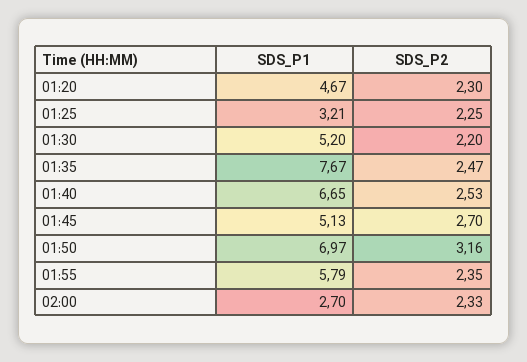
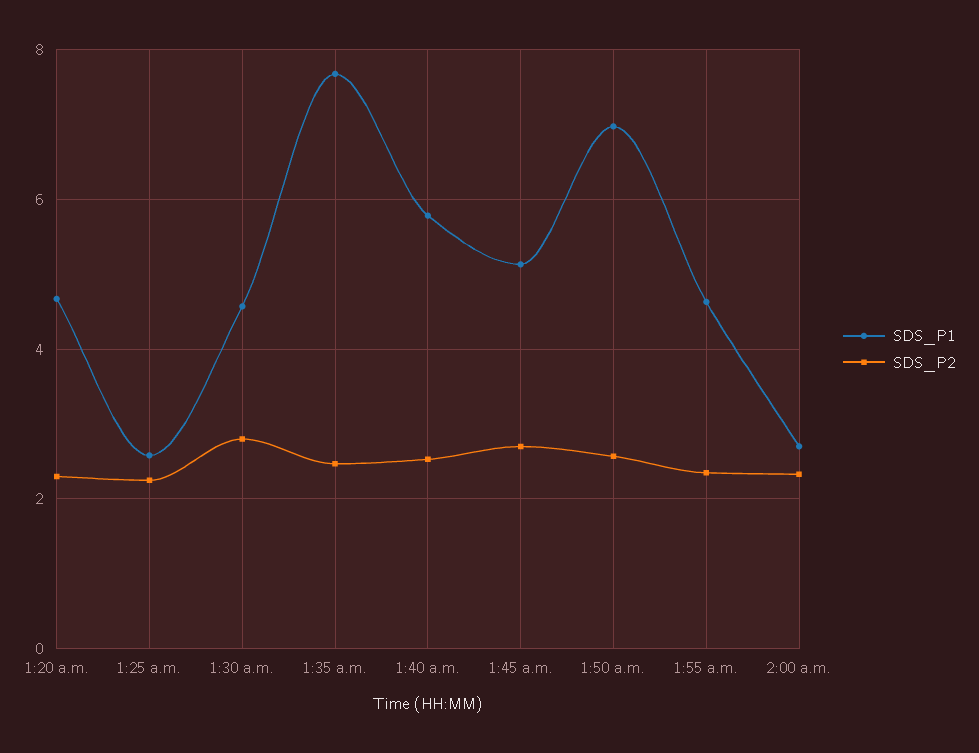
  {
    "SDS_P1": {
      "01:20": 4.67,
-     "01:25": 3.21,
+     "01:25": 2.6,
-     "01:30": 5.2,
+     "01:30": 4.6,
      "01:35": 7.67,
-     "01:40": 6.65,
+     "01:40": 5.8,
      "01:45": 5.13,
      "01:50": 6.97,
-     "01:55": 5.79,
+     "01:55": 4.6,
      "02:00": 2.7
    },
    "SDS_P2": {
      "01:20": 2.3,
      "01:25": 2.25,
-     "01:30": 2.2,
+     "01:30": 2.8,
      "01:35": 2.47,
      "01:40": 2.53,
      "01:45": 2.7,
-     "01:50": 3.16,
+     "01:50": 2.6,
      "01:55": 2.35,
      "02:00": 2.33
    }
  }

